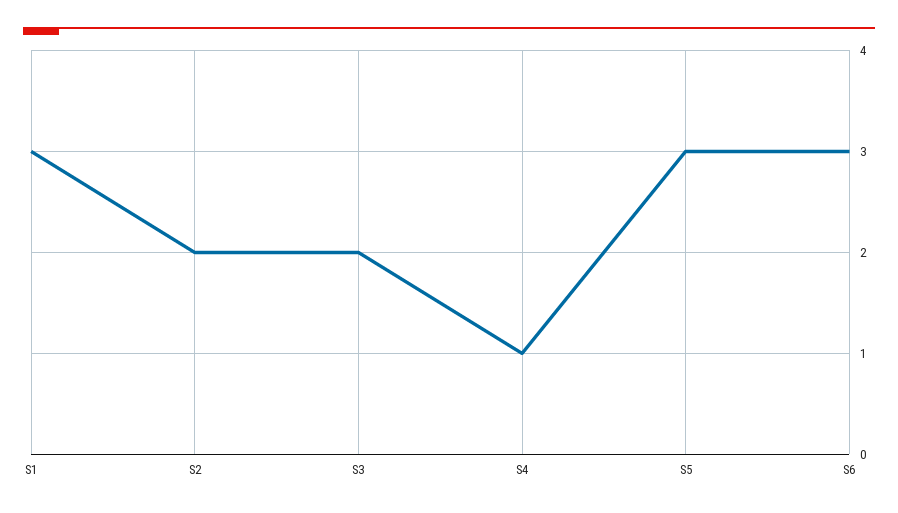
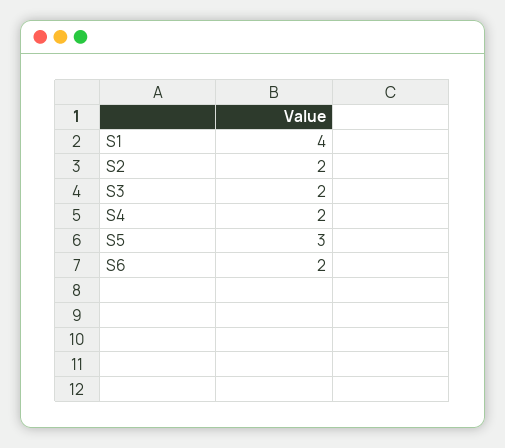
  {
-   "S1": 3,
+   "S1": 4,
    "S2": 2,
    "S3": 2,
-   "S4": 1,
+   "S4": 2,
    "S5": 3,
-   "S6": 3
+   "S6": 2
  }

